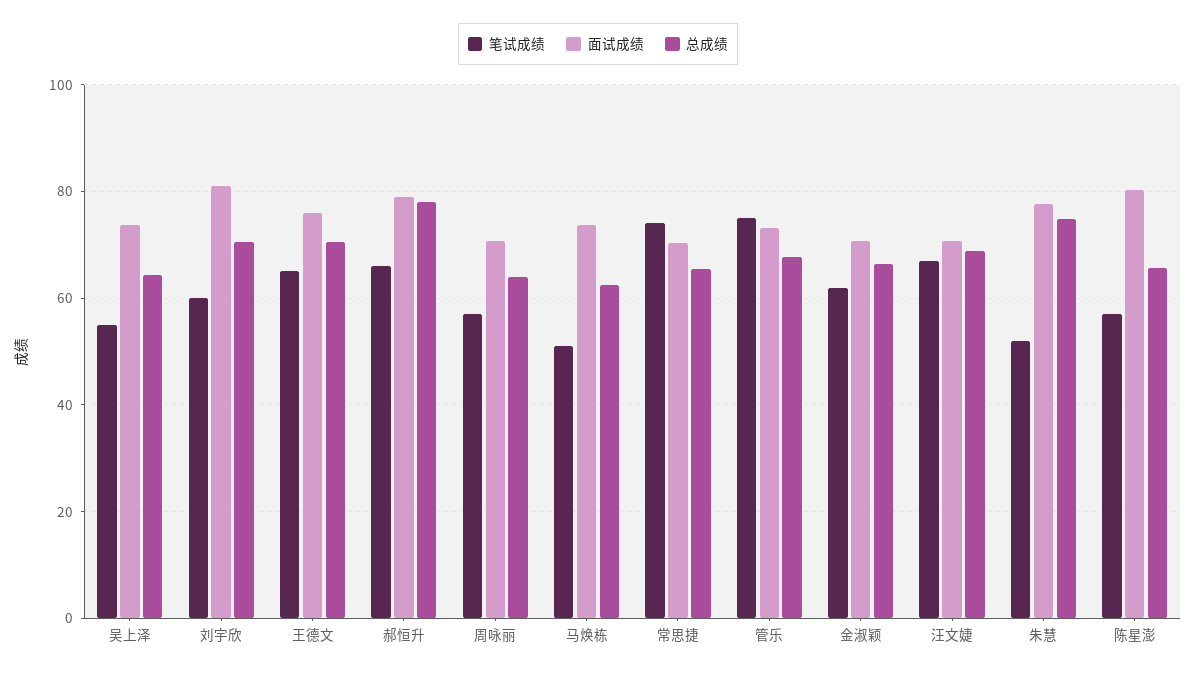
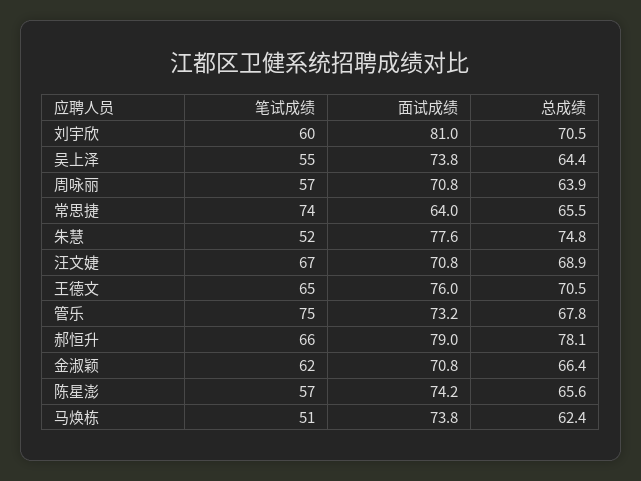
  {
    "笔试成绩": {
      "吴上泽": 55,
      "刘宇欣": 60,
      "王德文": 65,
      "郝恒升": 66,
      "周咏丽": 57,
      "马焕栋": 51,
      "常思捷": 74,
      "管乐": 75,
      "金淑颖": 62,
      "汪文婕": 67,
      "朱慧": 52,
      "陈星澎": 57
    },
    "面试成绩": {
      "吴上泽": 73.8,
      "刘宇欣": 81,
      "王德文": 76,
      "郝恒升": 79,
      "周咏丽": 70.8,
      "马焕栋": 73.8,
-     "常思捷": 70,
+     "常思捷": 64,
      "管乐": 73.2,
      "金淑颖": 70.8,
      "汪文婕": 70.8,
      "朱慧": 77.6,
-     "陈星澎": 80
+     "陈星澎": 74.2
    },
    "总成绩": {
      "吴上泽": 64.4,
      "刘宇欣": 70.5,
      "王德文": 70.5,
      "郝恒升": 78.1,
      "周咏丽": 63.9,
      "马焕栋": 62.4,
      "常思捷": 65.5,
      "管乐": 67.8,
      "金淑颖": 66.4,
      "汪文婕": 68.9,
      "朱慧": 74.8,
      "陈星澎": 65.6
    }
  }

